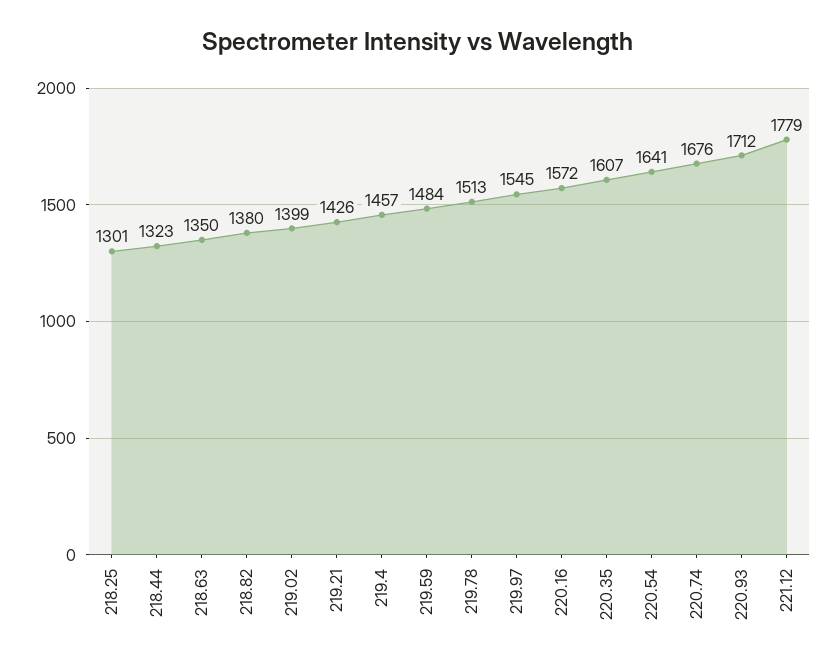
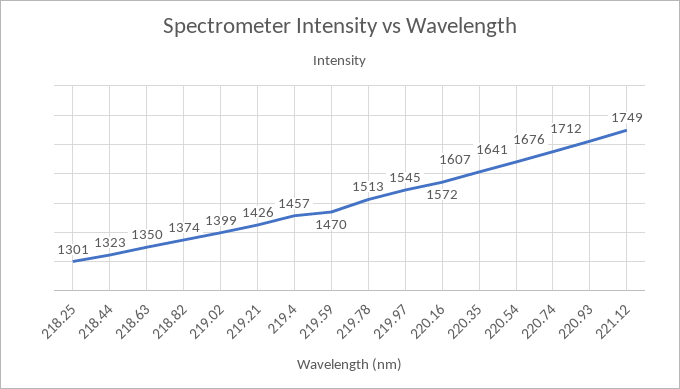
  {
    "218.25": 1301,
    "218.44": 1323,
    "218.63": 1350,
-   "218.82": 1380,
+   "218.82": 1374,
    "219.02": 1399,
    "219.21": 1426,
    "219.4": 1457,
-   "219.59": 1484,
+   "219.59": 1470,
    "219.78": 1513,
    "219.97": 1545,
    "220.16": 1572,
    "220.35": 1607,
    "220.54": 1641,
    "220.74": 1676,
    "220.93": 1712,
-   "221.12": 1779
+   "221.12": 1749
  }

